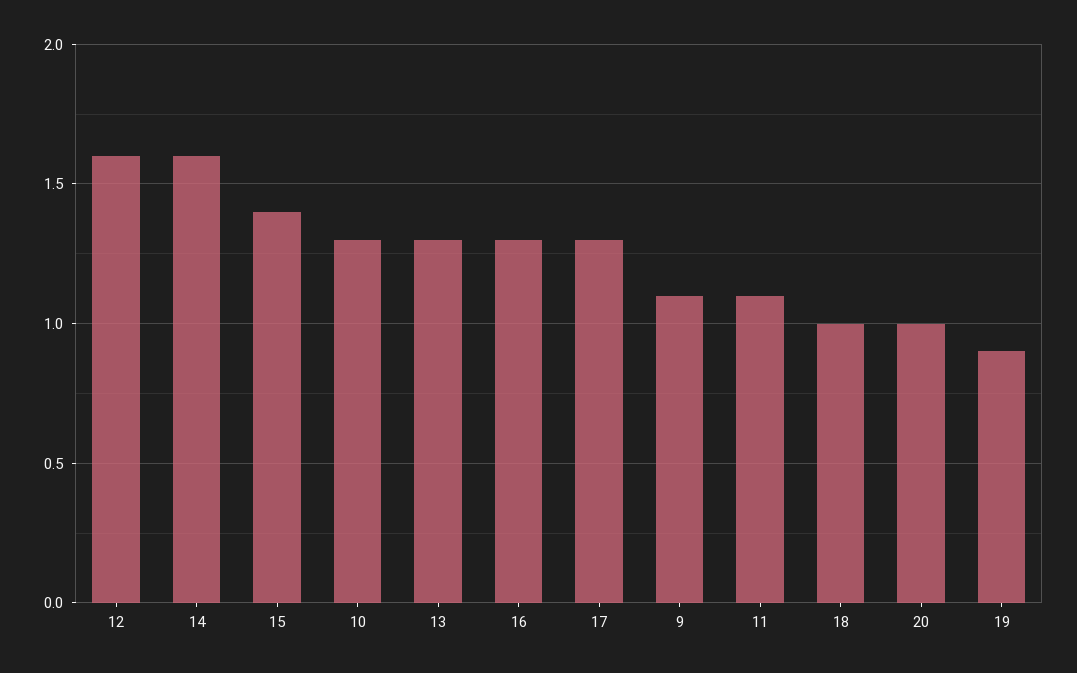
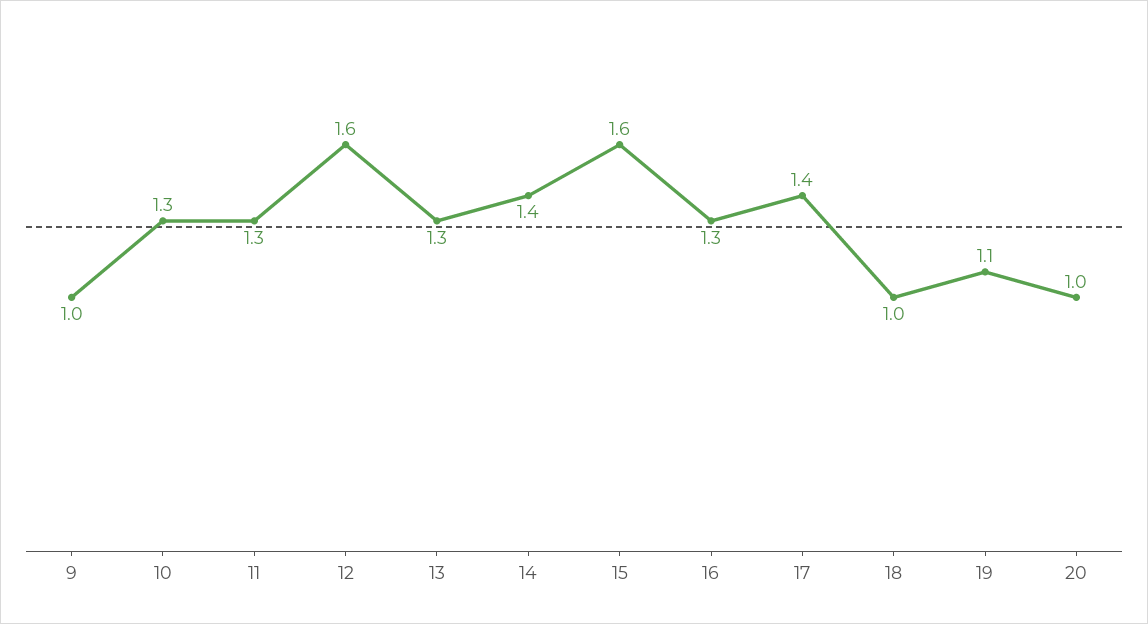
  {
    "12": 1.6,
-   "14": 1.6,
+   "14": 1.4,
-   "15": 1.4,
+   "15": 1.6,
    "10": 1.3,
    "13": 1.3,
    "16": 1.3,
-   "17": 1.3,
+   "17": 1.4,
-   "9": 1.1,
+   "9": 1,
-   "11": 1.1,
+   "11": 1.3,
    "18": 1,
    "20": 1,
-   "19": 0.9
+   "19": 1.1
  }

